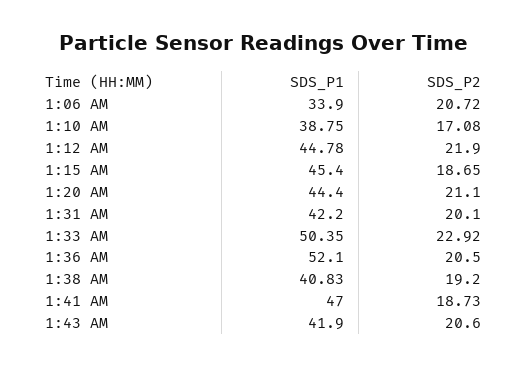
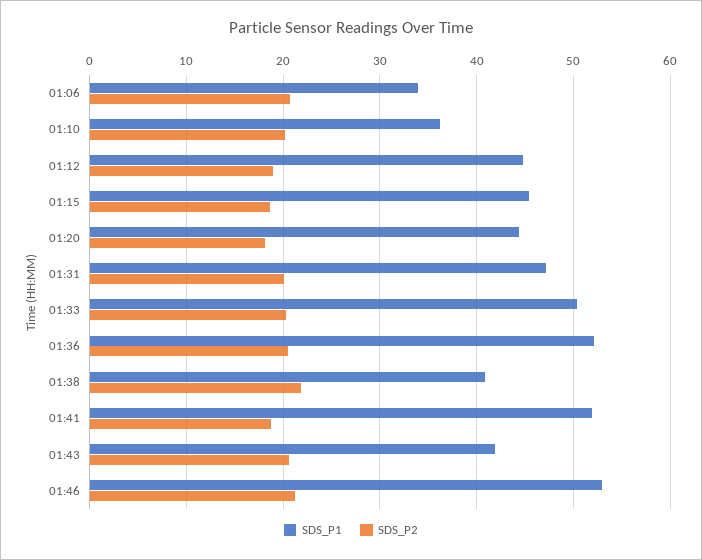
  {
    "SDS_P1": {
      "1:06 AM": 33.9,
-     "1:10 AM": 38.75,
+     "1:10 AM": 36,
      "1:12 AM": 44.78,
      "1:15 AM": 45.4,
      "1:20 AM": 44.4,
-     "1:31 AM": 42.2,
+     "1:31 AM": 47,
      "1:33 AM": 50.35,
      "1:36 AM": 52.1,
      "1:38 AM": 40.83,
-     "1:41 AM": 47,
+     "1:41 AM": 52,
-     "1:43 AM": 41.9
+     "1:43 AM": 41.9,
+     "01:46": 53
    },
    "SDS_P2": {
      "1:06 AM": 20.72,
-     "1:10 AM": 17.08,
+     "1:10 AM": 20,
-     "1:12 AM": 21.9,
+     "1:12 AM": 19,
      "1:15 AM": 18.65,
-     "1:20 AM": 21.1,
+     "1:20 AM": 18,
      "1:31 AM": 20.1,
-     "1:33 AM": 22.92,
+     "1:33 AM": 20,
      "1:36 AM": 20.5,
-     "1:38 AM": 19.2,
+     "1:38 AM": 22,
      "1:41 AM": 18.73,
-     "1:43 AM": 20.6
+     "1:43 AM": 20.6,
+     "01:46": 21
    }
  }

